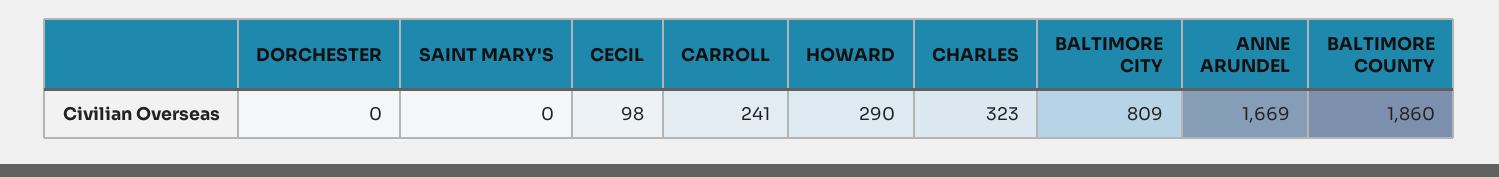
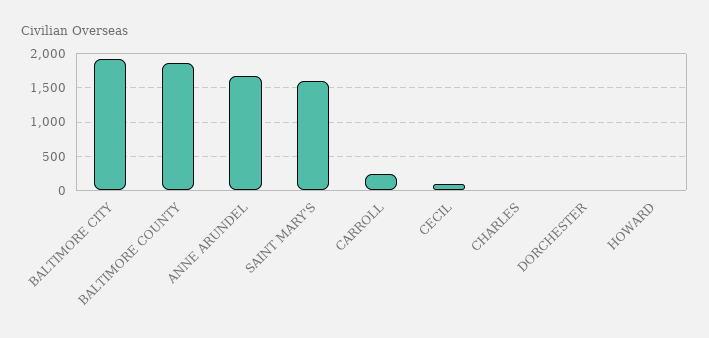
  {
    "DORCHESTER": 0,
-   "SAINT MARY'S": 0,
+   "SAINT MARY'S": 1600,
    "CECIL": 98,
    "CARROLL": 241,
-   "HOWARD": 290,
+   "HOWARD": 0,
-   "CHARLES": 323,
+   "CHARLES": 0,
-   "BALTIMORE CITY": 809,
+   "BALTIMORE CITY": 1900,
    "ANNE ARUNDEL": 1669,
    "BALTIMORE COUNTY": 1860
  }

